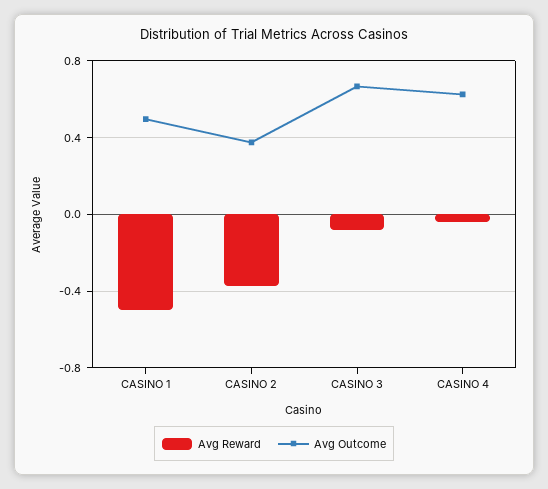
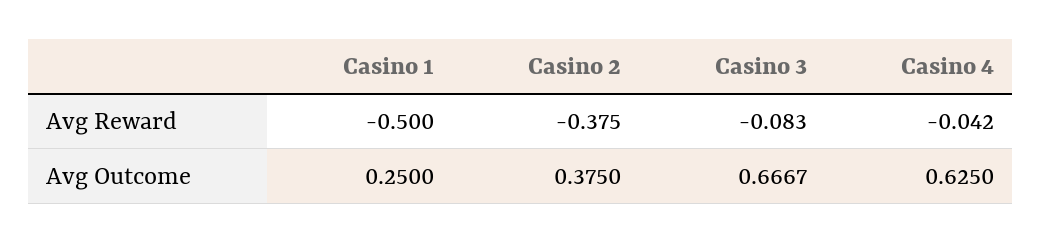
  {
    "Avg Reward": {
      "CASINO 1": -0.5,
      "CASINO 2": -0.375,
      "CASINO 3": -0.083,
      "CASINO 4": -0.042
    },
    "Avg Outcome": {
-     "CASINO 1": 0.5,
+     "CASINO 1": 0.25,
      "CASINO 2": 0.375,
      "CASINO 3": 0.6667,
      "CASINO 4": 0.625
    }
  }

